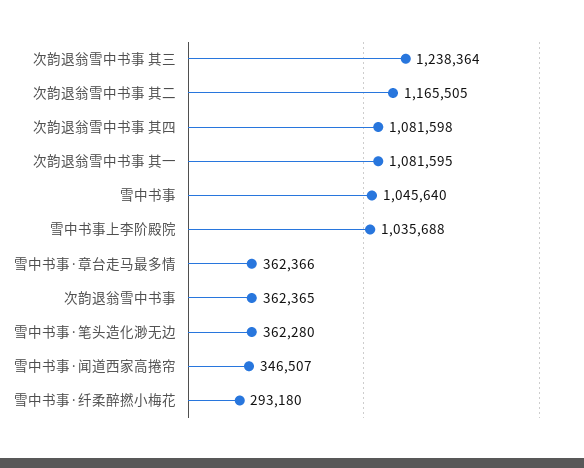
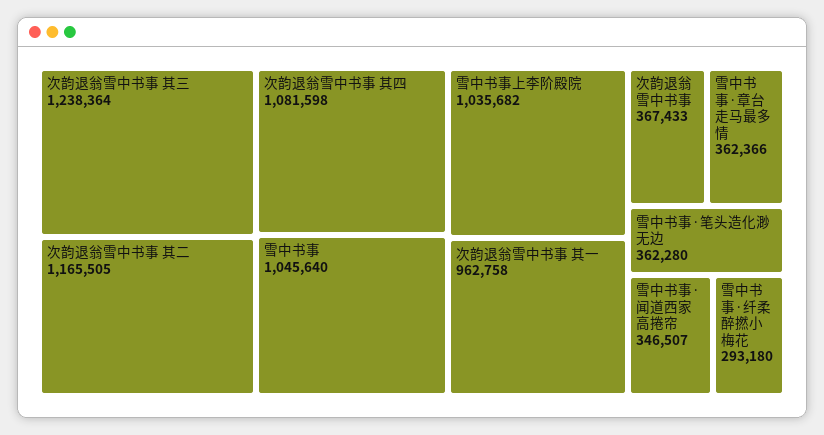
  {
    "次韵退翁雪中书事 其三": 1238364,
    "次韵退翁雪中书事 其二": 1165505,
    "次韵退翁雪中书事 其四": 1081598,
-   "次韵退翁雪中书事 其一": 1081595,
+   "次韵退翁雪中书事 其一": 962758,
    "雪中书事": 1045640,
-   "雪中书事上李阶殿院": 1035688,
+   "雪中书事上李阶殿院": 1035682,
    "雪中书事·章台走马最多情": 362366,
-   "次韵退翁雪中书事": 362365,
+   "次韵退翁雪中书事": 367433,
    "雪中书事·笔头造化渺无边": 362280,
    "雪中书事·闻道西家高捲帘": 346507,
    "雪中书事·纤柔醉撚小梅花": 293180
  }

